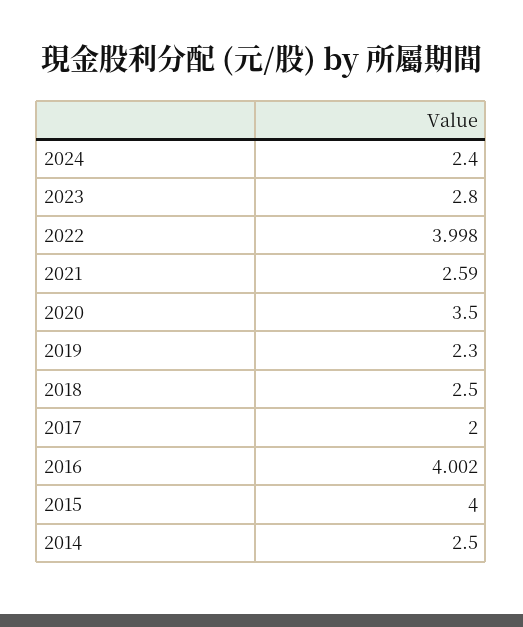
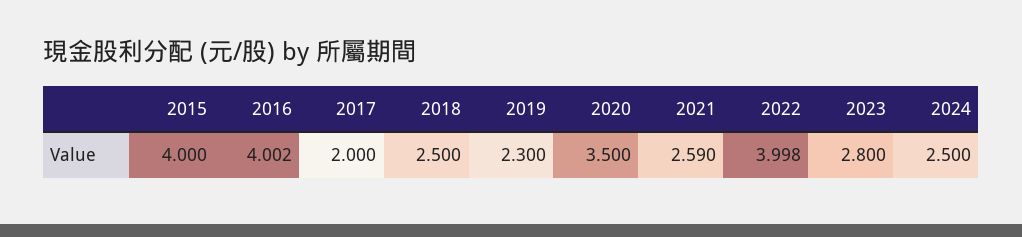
  {
-   "2024": 2.4,
+   "2024": 2.5,
    "2023": 2.8,
    "2022": 3.998,
    "2021": 2.59,
    "2020": 3.5,
    "2019": 2.3,
    "2018": 2.5,
    "2017": 2,
    "2016": 4.002,
-   "2015": 4,
+   "2015": 4
-   "2014": 2.5
  }

